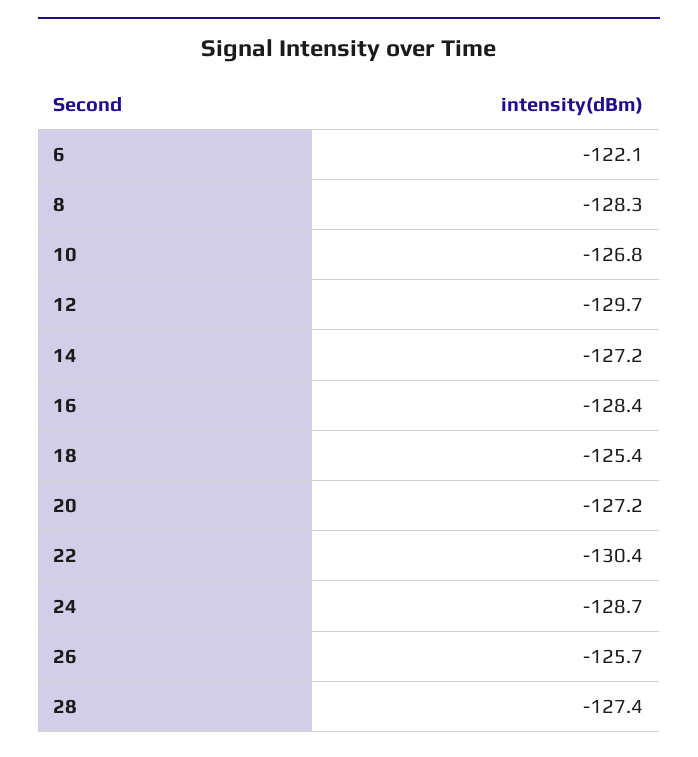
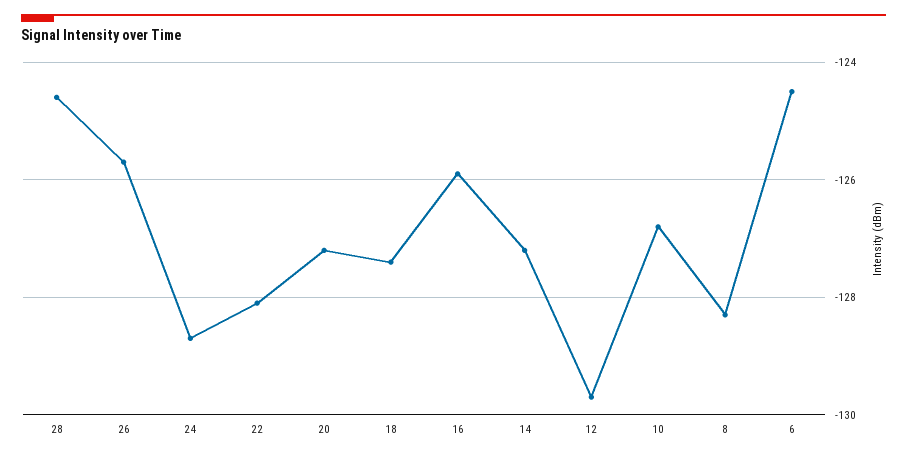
  {
-   "6": -122.1,
+   "6": -124.5,
    "8": -128.3,
    "10": -126.8,
    "12": -129.7,
    "14": -127.2,
-   "16": -128.4,
+   "16": -126,
-   "18": -125.4,
+   "18": -127.5,
    "20": -127.2,
-   "22": -130.4,
+   "22": -128,
    "24": -128.7,
    "26": -125.7,
-   "28": -127.4
+   "28": -124.5
  }

